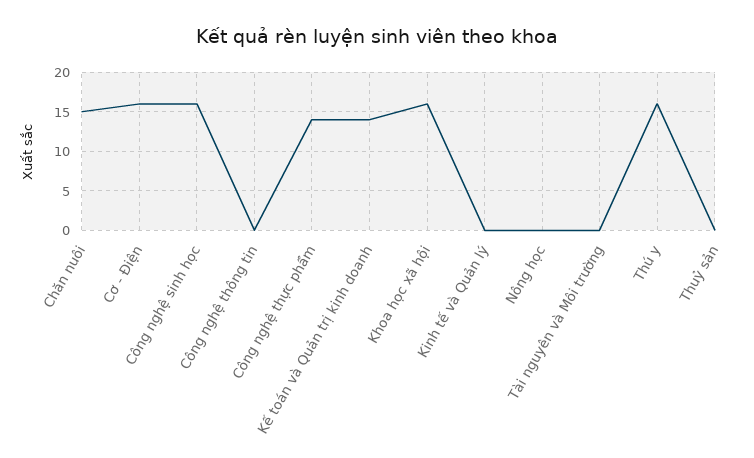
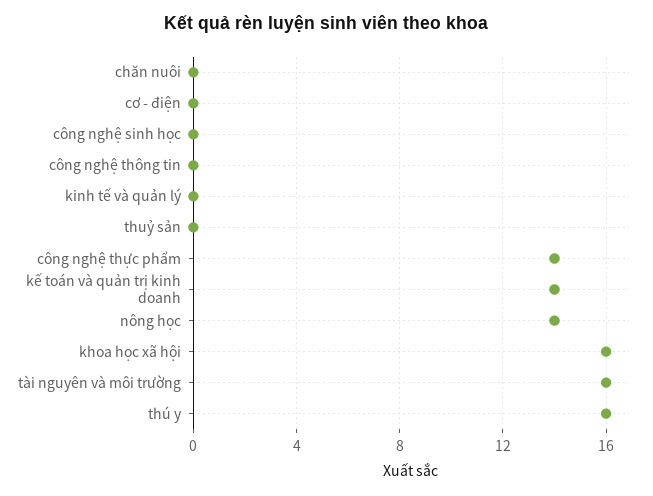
  {
-   "Chăn nuôi": 15,
+   "Chăn nuôi": 0,
-   "Cơ - Điện": 16,
+   "Cơ - Điện": 0,
-   "Công nghệ sinh học": 16,
+   "Công nghệ sinh học": 0,
    "Công nghệ thông tin": 0,
    "Công nghệ thực phẩm": 14,
    "Kế toán và Quản trị kinh doanh": 14,
    "Khoa học xã hội": 16,
    "Kinh tế và Quản lý": 0,
-   "Nông học": 0,
+   "Nông học": 14,
-   "Tài nguyên và Môi trường": 0,
+   "Tài nguyên và Môi trường": 16,
    "Thú y": 16,
    "Thuỷ sản": 0
  }

